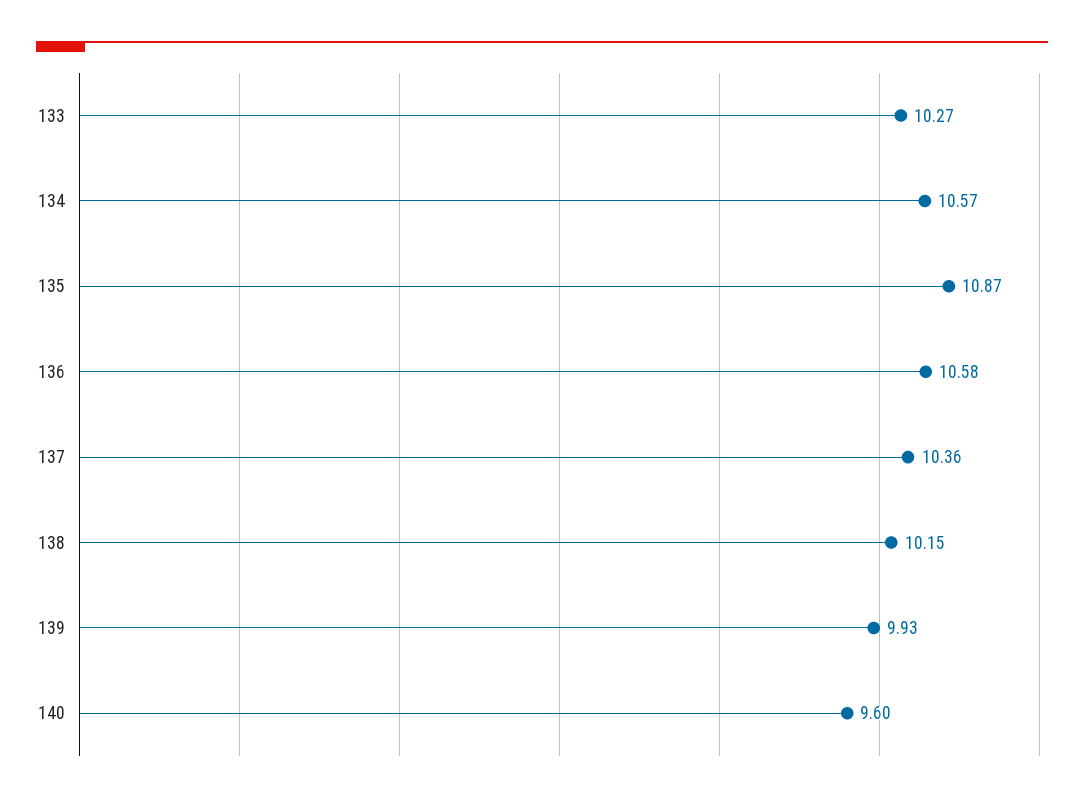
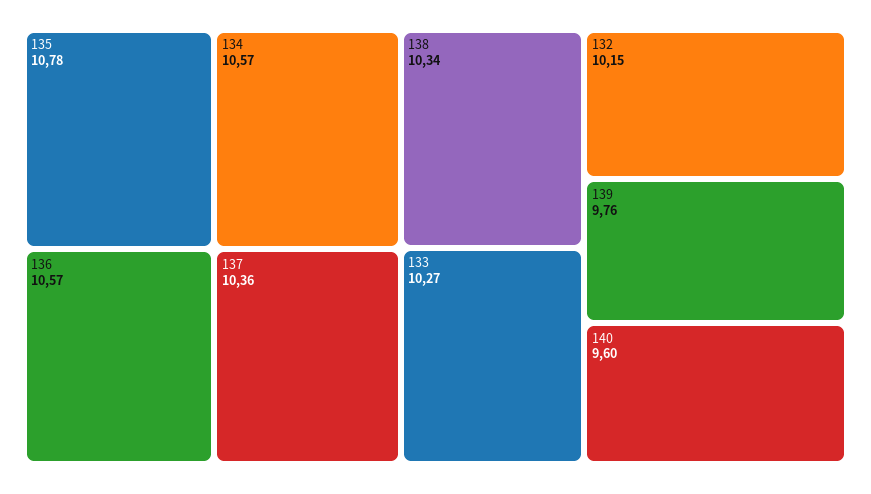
  {
    "133": 10.27,
    "134": 10.57,
-   "135": 10.87,
+   "135": 10.78,
-   "136": 10.58,
+   "136": 10.57,
    "137": 10.36,
-   "138": 10.15,
+   "138": 10.34,
-   "139": 9.93,
+   "139": 9.76,
-   "140": 9.6
+   "140": 9.6,
+   "132": 10.15
  }

